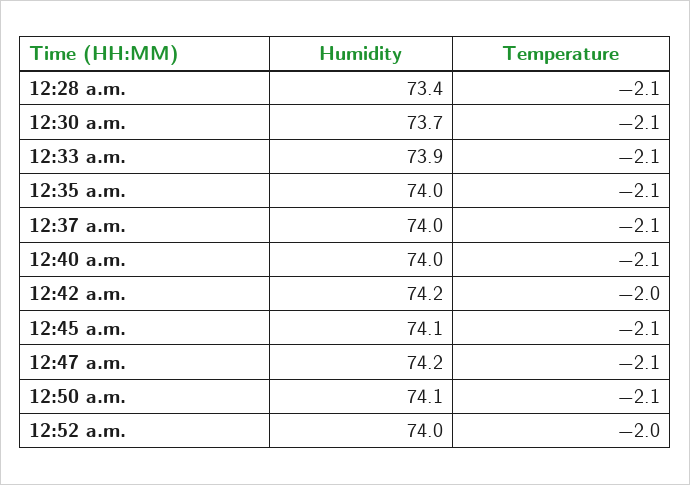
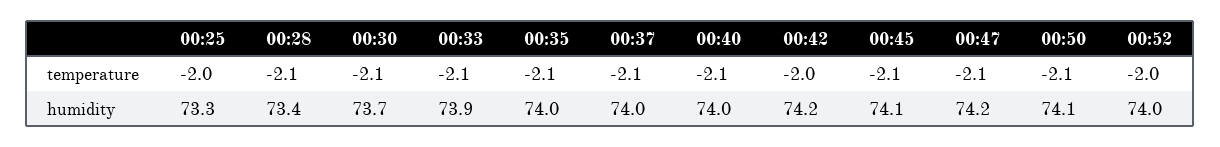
  {
    "Humidity": {
      "12:28 a.m.": 73.4,
      "12:30 a.m.": 73.7,
      "12:33 a.m.": 73.9,
      "12:35 a.m.": 74,
      "12:37 a.m.": 74,
      "12:40 a.m.": 74,
      "12:42 a.m.": 74.2,
      "12:45 a.m.": 74.1,
      "12:47 a.m.": 74.2,
      "12:50 a.m.": 74.1,
-     "12:52 a.m.": 74
+     "12:52 a.m.": 74,
+     "00:25": 73.3
    },
    "Temperature": {
      "12:28 a.m.": -2.1,
      "12:30 a.m.": -2.1,
      "12:33 a.m.": -2.1,
      "12:35 a.m.": -2.1,
      "12:37 a.m.": -2.1,
      "12:40 a.m.": -2.1,
      "12:42 a.m.": -2,
      "12:45 a.m.": -2.1,
      "12:47 a.m.": -2.1,
      "12:50 a.m.": -2.1,
-     "12:52 a.m.": -2
+     "12:52 a.m.": -2,
+     "00:25": -2
    }
  }

